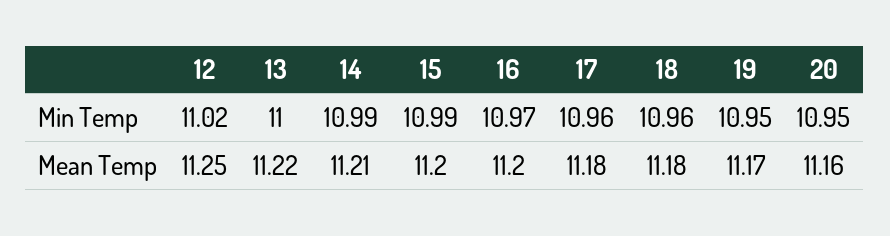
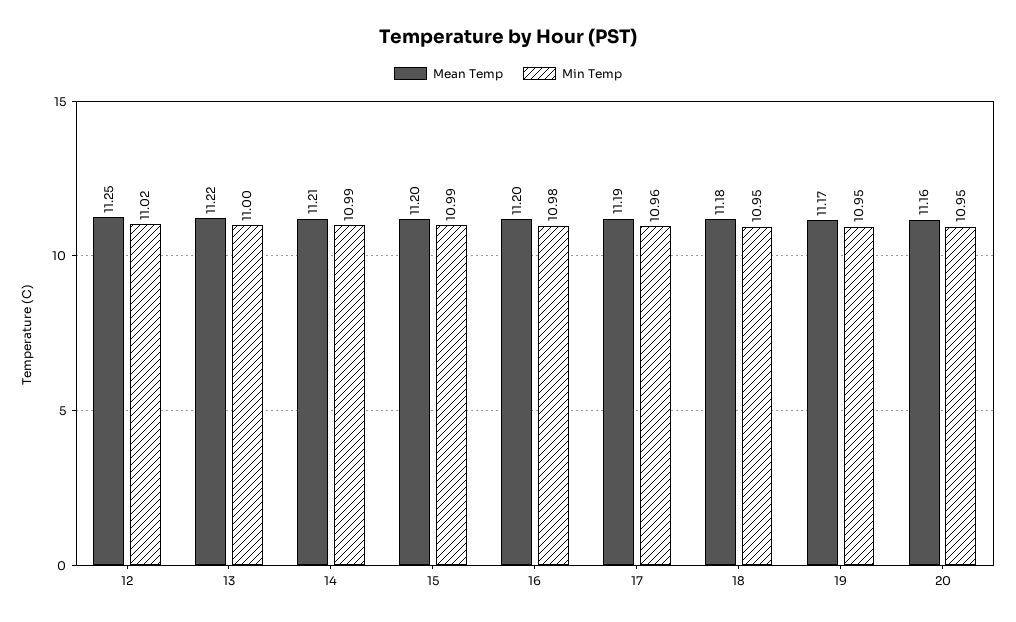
  {
    "Min Temp": {
      "12": 11.02,
      "13": 11,
      "14": 10.99,
      "15": 10.99,
-     "16": 10.97,
+     "16": 10.98,
      "17": 10.96,
-     "18": 10.96,
+     "18": 10.95,
      "19": 10.95,
      "20": 10.95
    },
    "Mean Temp": {
      "12": 11.25,
      "13": 11.22,
      "14": 11.21,
      "15": 11.2,
      "16": 11.2,
-     "17": 11.18,
+     "17": 11.19,
      "18": 11.18,
      "19": 11.17,
      "20": 11.16
    }
  }

